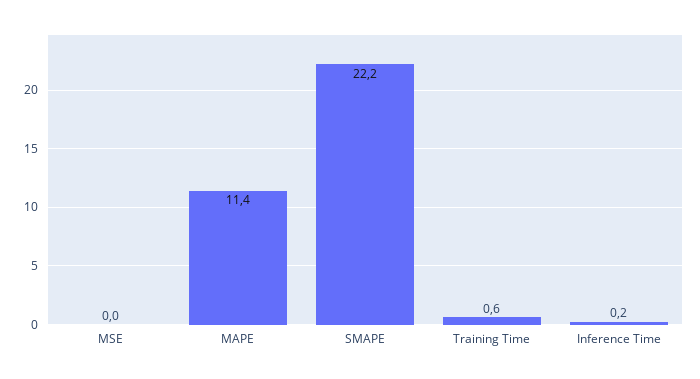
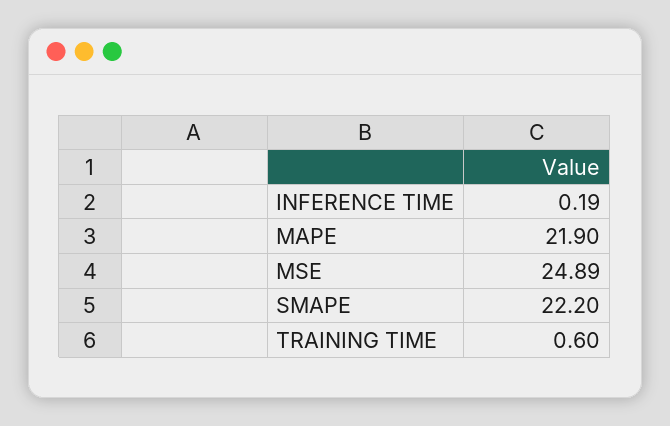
  {
-   "MSE": 0,
+   "MSE": 24.89,
-   "MAPE": 11.4,
+   "MAPE": 21.9,
    "SMAPE": 22.2,
    "Training Time": 0.6,
    "Inference Time": 0.19
  }

